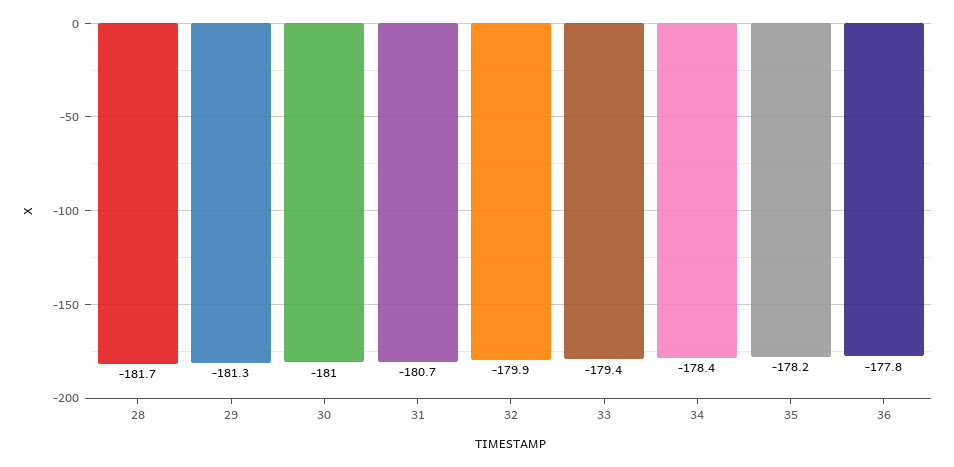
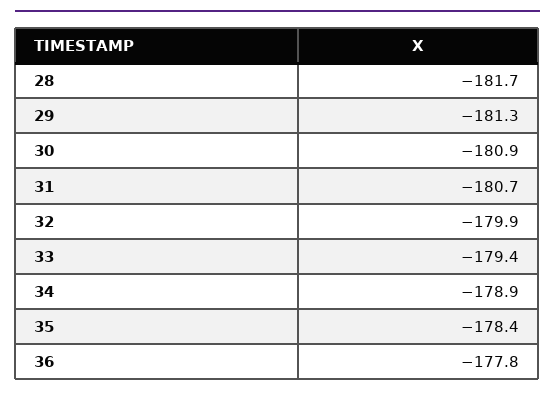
  {
    "28": -181.7,
    "29": -181.3,
-   "30": -181,
+   "30": -180.9,
    "31": -180.7,
    "32": -179.9,
    "33": -179.4,
-   "34": -178.4,
+   "34": -178.9,
-   "35": -178.2,
+   "35": -178.4,
    "36": -177.8
  }

